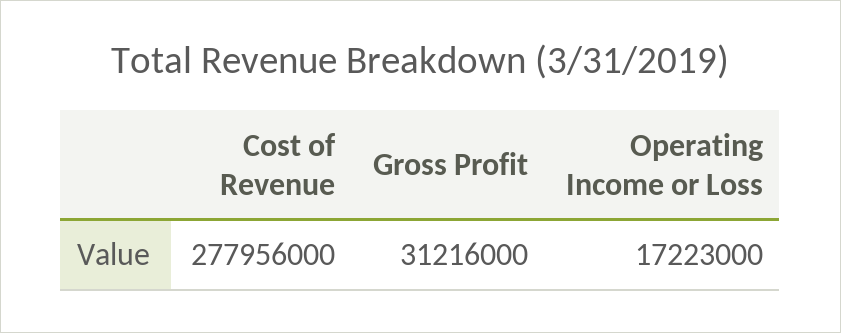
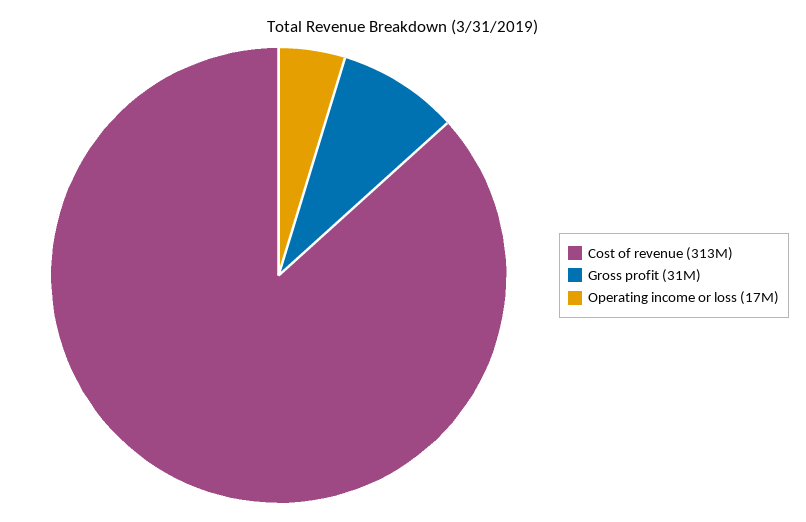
  {
-   "Cost of Revenue": 277956000,
+   "Cost of Revenue": 313000000,
    "Gross Profit": 31216000,
    "Operating Income or Loss": 17223000
  }

